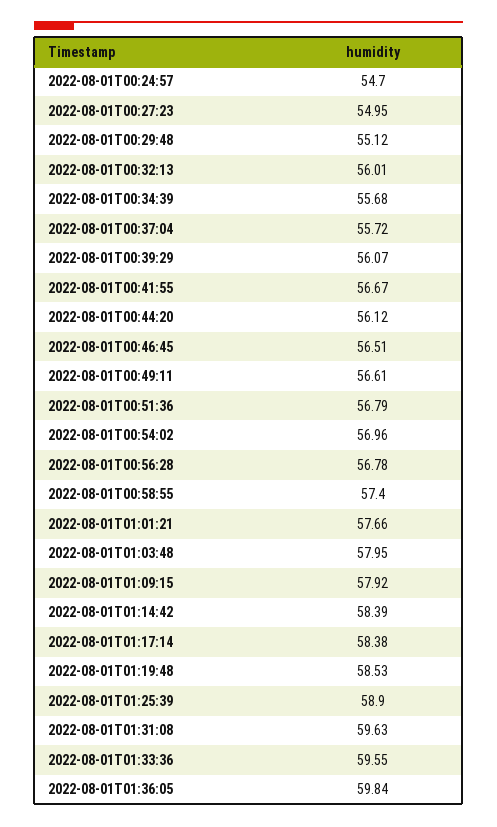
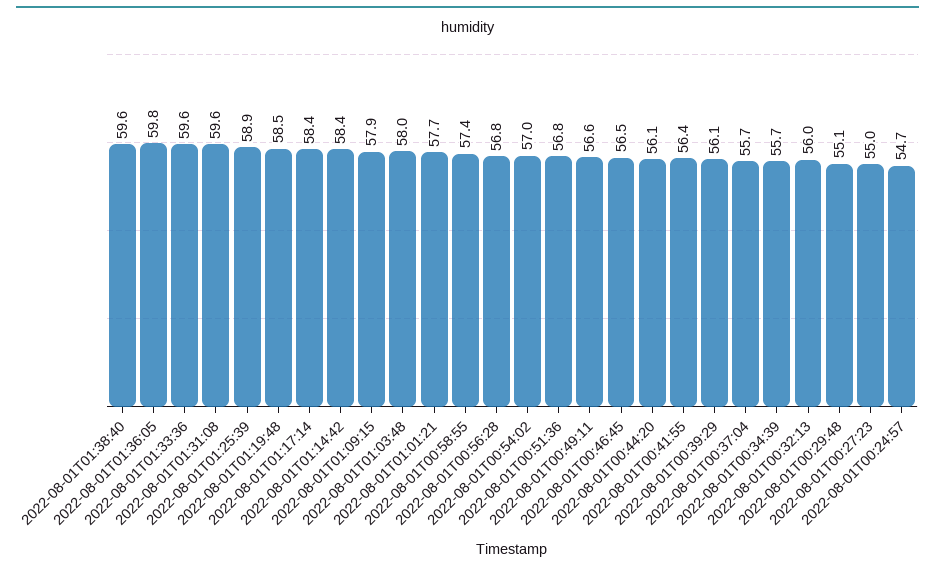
  {
    "2022-08-01T00:24:57": 54.7,
    "2022-08-01T00:27:23": 54.95,
    "2022-08-01T00:29:48": 55.12,
    "2022-08-01T00:32:13": 56.01,
    "2022-08-01T00:34:39": 55.68,
    "2022-08-01T00:37:04": 55.72,
    "2022-08-01T00:39:29": 56.07,
-   "2022-08-01T00:41:55": 56.67,
+   "2022-08-01T00:41:55": 56.4,
    "2022-08-01T00:44:20": 56.12,
    "2022-08-01T00:46:45": 56.51,
    "2022-08-01T00:49:11": 56.61,
    "2022-08-01T00:51:36": 56.79,
    "2022-08-01T00:54:02": 56.96,
    "2022-08-01T00:56:28": 56.78,
    "2022-08-01T00:58:55": 57.4,
    "2022-08-01T01:01:21": 57.66,
    "2022-08-01T01:03:48": 57.95,
    "2022-08-01T01:09:15": 57.92,
    "2022-08-01T01:14:42": 58.39,
    "2022-08-01T01:17:14": 58.38,
    "2022-08-01T01:19:48": 58.53,
    "2022-08-01T01:25:39": 58.9,
    "2022-08-01T01:31:08": 59.63,
    "2022-08-01T01:33:36": 59.55,
-   "2022-08-01T01:36:05": 59.84
+   "2022-08-01T01:36:05": 59.84,
+   "2022-08-01T01:38:40": 59.6
  }

